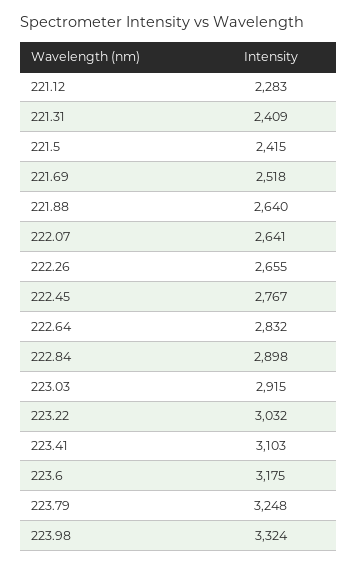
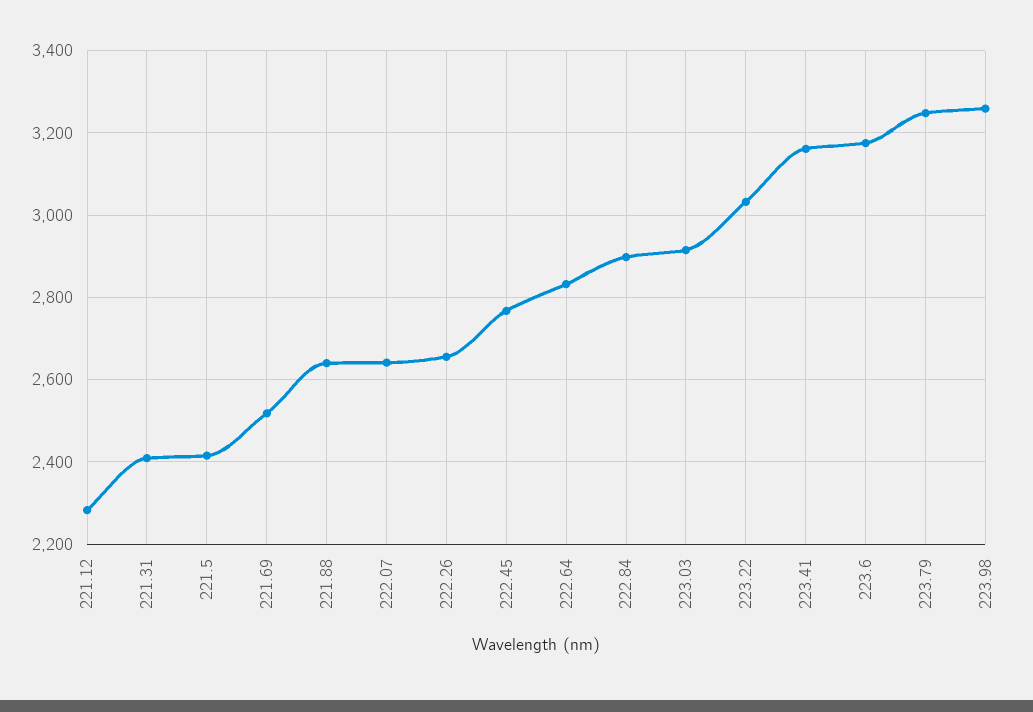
  {
    "221.12": 2283,
    "221.31": 2409,
    "221.5": 2415,
    "221.69": 2518,
    "221.88": 2640,
    "222.07": 2641,
    "222.26": 2655,
    "222.45": 2767,
    "222.64": 2832,
    "222.84": 2898,
    "223.03": 2915,
    "223.22": 3032,
-   "223.41": 3103,
+   "223.41": 3160,
    "223.6": 3175,
    "223.79": 3248,
-   "223.98": 3324
+   "223.98": 3260
  }

